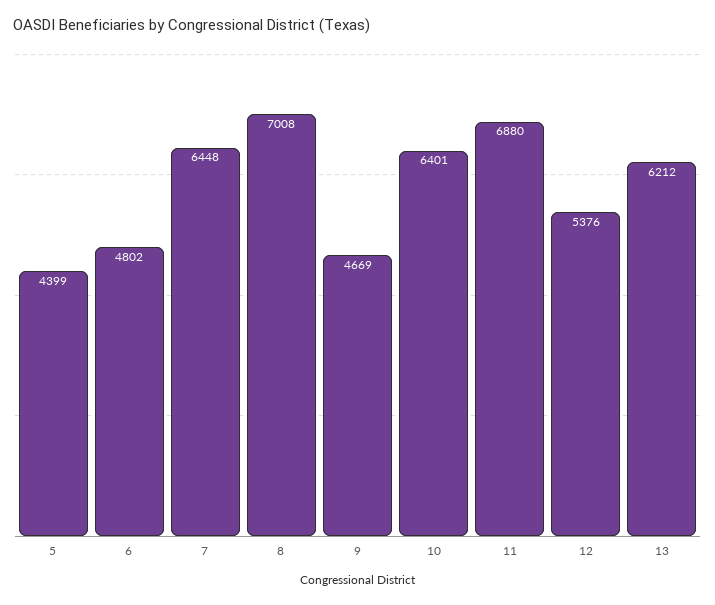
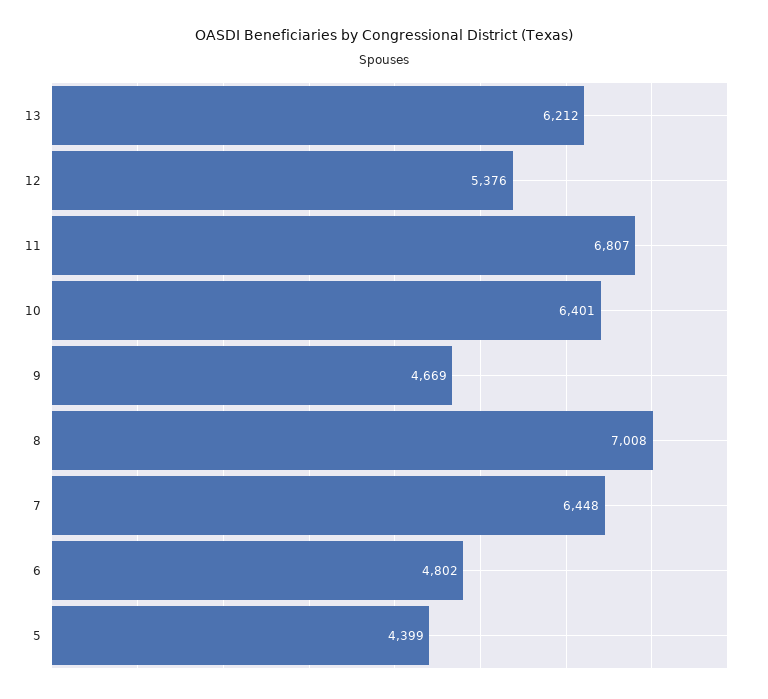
  {
    "5": 4399,
    "6": 4802,
    "7": 6448,
    "8": 7008,
    "9": 4669,
    "10": 6401,
-   "11": 6880,
+   "11": 6807,
    "12": 5376,
    "13": 6212
  }

